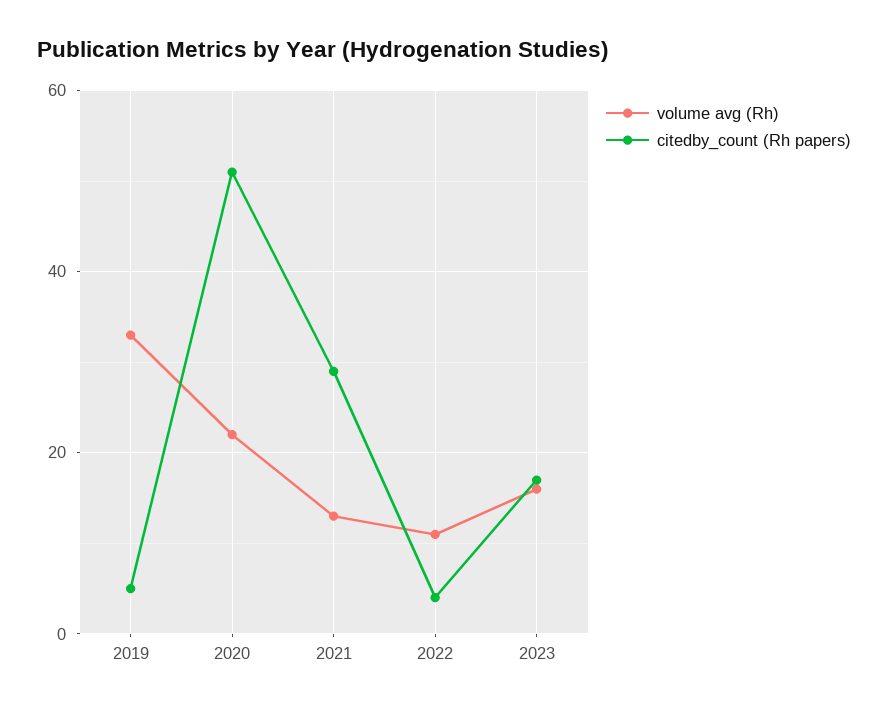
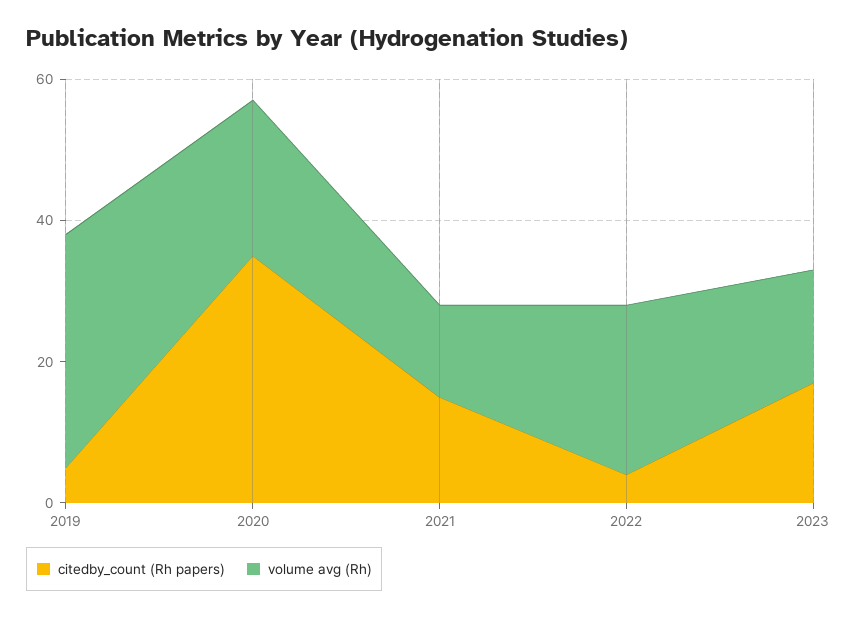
  {
    "volume avg (Rh)": {
      "2019": 35,
      "2020": 20,
      "2021": 15,
-     "2022": 10,
+     "2022": 25,
      "2023": 15
    },
    "citedby_count (Rh papers)": {
      "2019": 5,
-     "2020": 50,
+     "2020": 35,
-     "2021": 30,
+     "2021": 15,
      "2022": 5,
      "2023": 15
    }
  }

